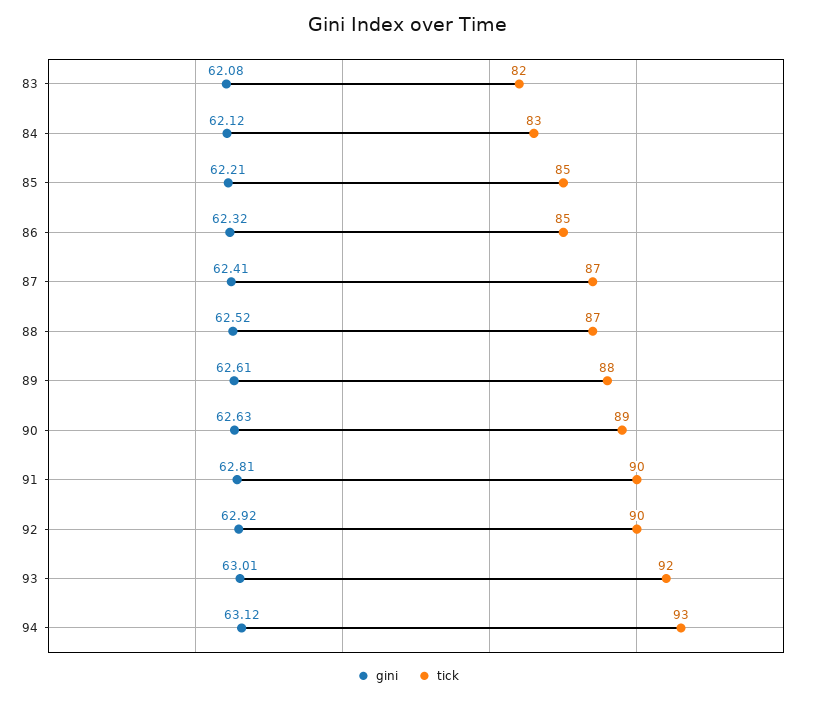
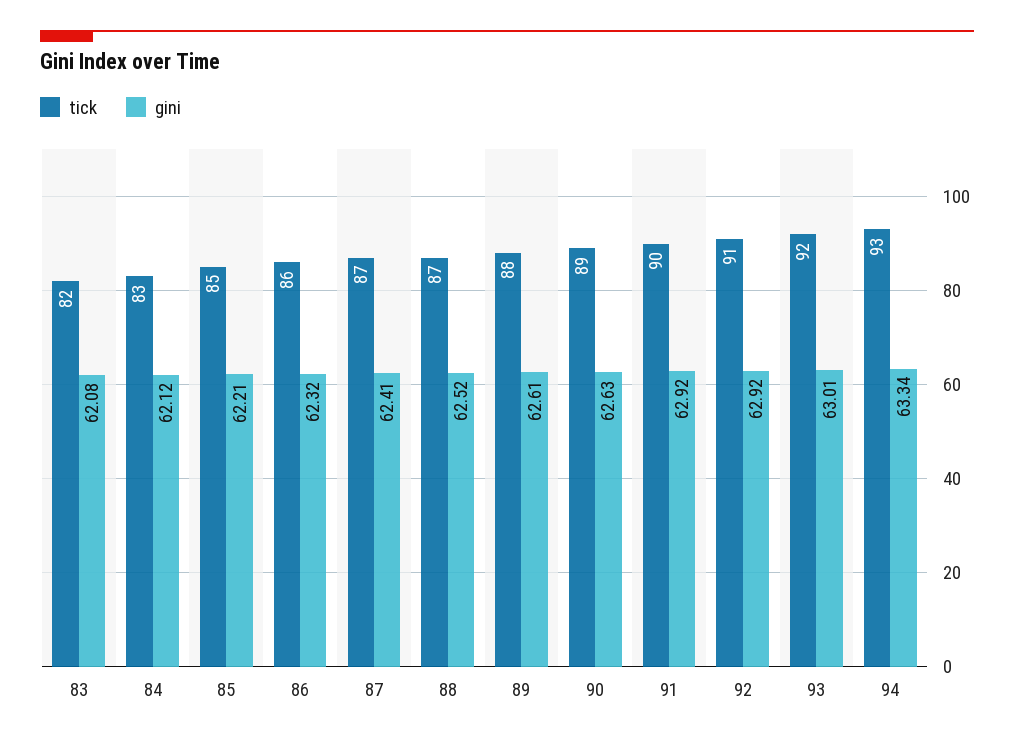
  {
    "gini": {
      "83": 62.08,
      "84": 62.12,
      "85": 62.21,
      "86": 62.32,
      "87": 62.41,
      "88": 62.52,
      "89": 62.61,
      "90": 62.63,
-     "91": 62.81,
+     "91": 62.92,
      "92": 62.92,
      "93": 63.01,
-     "94": 63.12
+     "94": 63.34
    },
    "tick": {
      "83": 82,
      "84": 83,
      "85": 85,
-     "86": 85,
+     "86": 86,
      "87": 87,
      "88": 87,
      "89": 88,
      "90": 89,
      "91": 90,
-     "92": 90,
+     "92": 91,
      "93": 92,
      "94": 93
    }
  }

